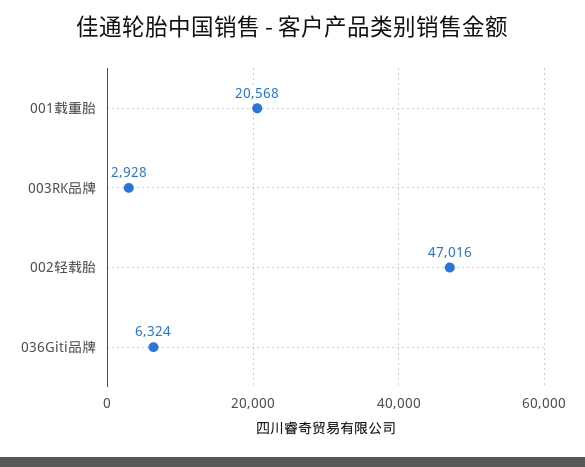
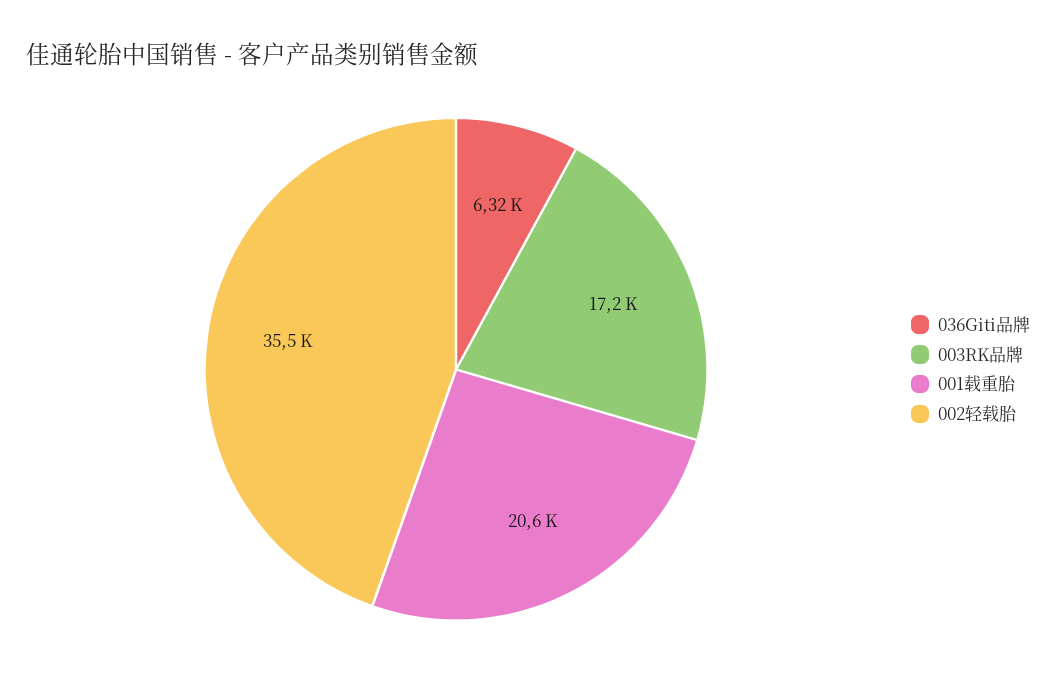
  {
    "001载重胎": 20568,
-   "003RK品牌": 2928,
+   "003RK品牌": 17200,
-   "002轻载胎": 47016,
+   "002轻载胎": 35500,
    "036Giti品牌": 6324
  }

